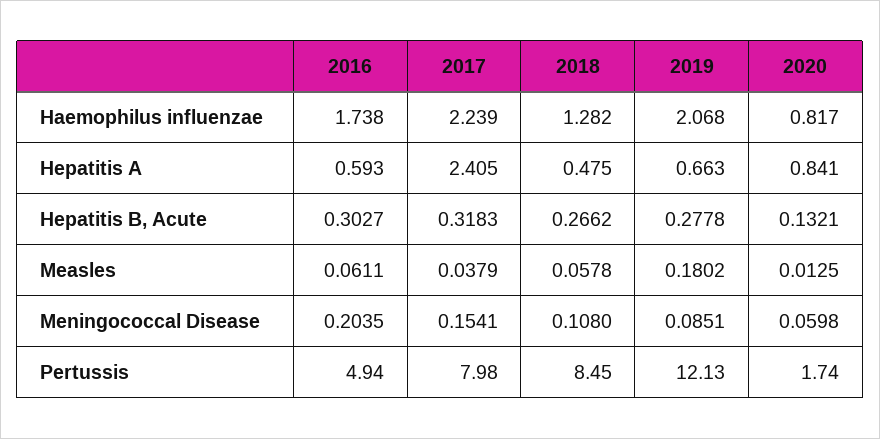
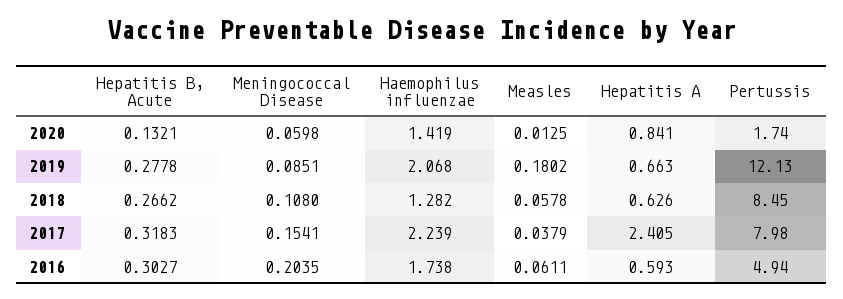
  {
    "2016": {
      "Haemophilus influenzae": 1.738,
      "Hepatitis A": 0.593,
      "Hepatitis B, Acute": 0.3027,
      "Measles": 0.0611,
      "Meningococcal Disease": 0.2035,
      "Pertussis": 4.94
    },
    "2017": {
      "Haemophilus influenzae": 2.239,
      "Hepatitis A": 2.405,
      "Hepatitis B, Acute": 0.3183,
      "Measles": 0.0379,
      "Meningococcal Disease": 0.1541,
      "Pertussis": 7.98
    },
    "2018": {
      "Haemophilus influenzae": 1.282,
-     "Hepatitis A": 0.475,
+     "Hepatitis A": 0.626,
      "Hepatitis B, Acute": 0.2662,
      "Measles": 0.0578,
      "Meningococcal Disease": 0.108,
      "Pertussis": 8.45
    },
    "2019": {
      "Haemophilus influenzae": 2.068,
      "Hepatitis A": 0.663,
      "Hepatitis B, Acute": 0.2778,
      "Measles": 0.1802,
      "Meningococcal Disease": 0.0851,
      "Pertussis": 12.13
    },
    "2020": {
-     "Haemophilus influenzae": 0.817,
+     "Haemophilus influenzae": 1.419,
      "Hepatitis A": 0.841,
      "Hepatitis B, Acute": 0.1321,
      "Measles": 0.0125,
      "Meningococcal Disease": 0.0598,
      "Pertussis": 1.74
    }
  }

